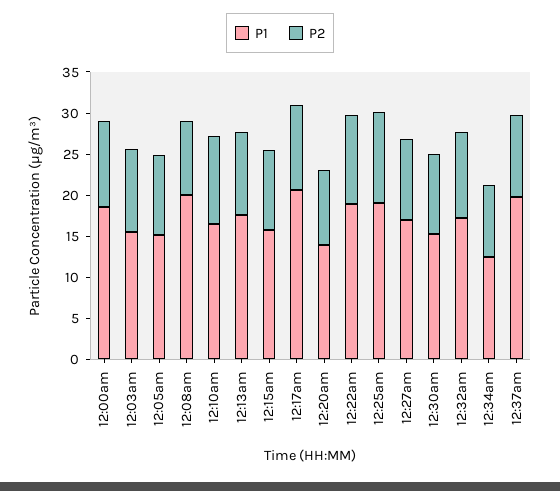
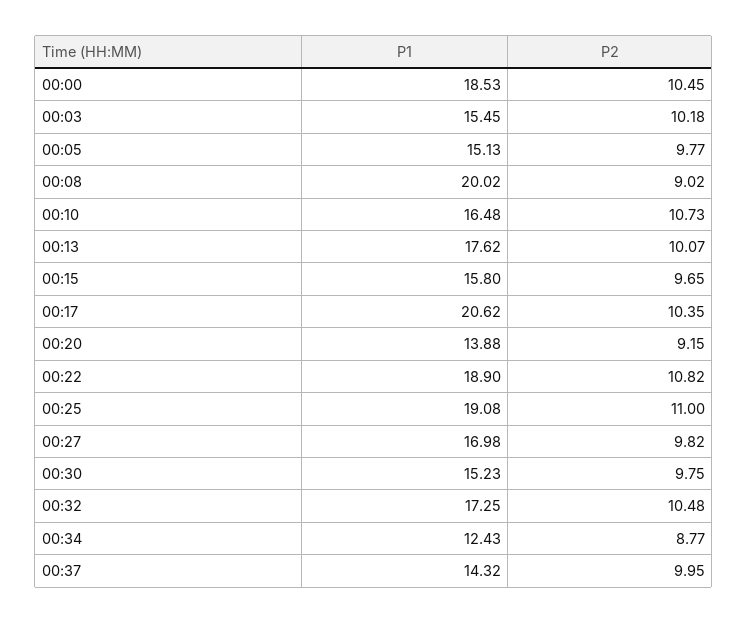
  {
    "P1": {
      "12:00am": 18.53,
      "12:03am": 15.45,
      "12:05am": 15.13,
      "12:08am": 20.02,
      "12:10am": 16.48,
      "12:13am": 17.62,
      "12:15am": 15.8,
      "12:17am": 20.62,
      "12:20am": 13.88,
      "12:22am": 18.9,
      "12:25am": 19.08,
      "12:27am": 16.98,
      "12:30am": 15.23,
      "12:32am": 17.25,
      "12:34am": 12.43,
-     "12:37am": 20
+     "12:37am": 14.32
    },
    "P2": {
      "12:00am": 10.45,
      "12:03am": 10.18,
      "12:05am": 9.77,
      "12:08am": 9.02,
      "12:10am": 10.73,
      "12:13am": 10.07,
      "12:15am": 9.65,
      "12:17am": 10.35,
      "12:20am": 9.15,
      "12:22am": 10.82,
      "12:25am": 11,
      "12:27am": 9.82,
      "12:30am": 9.75,
      "12:32am": 10.48,
      "12:34am": 8.77,
      "12:37am": 9.95
    }
  }

